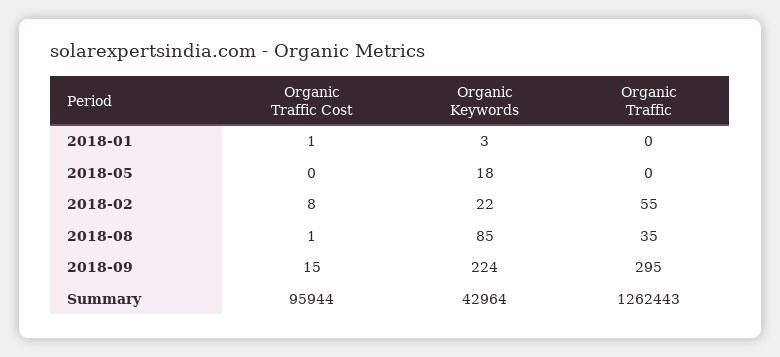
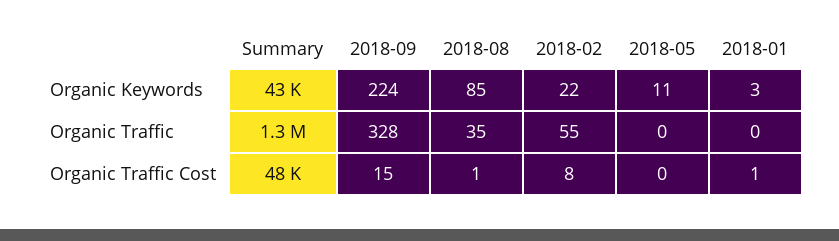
  {
    "Organic Traffic Cost": {
      "2018-01": 1,
      "2018-05": 0,
      "2018-02": 8,
      "2018-08": 1,
      "2018-09": 15,
-     "Summary": 95944
+     "Summary": 48000
    },
    "Organic Keywords": {
      "2018-01": 3,
-     "2018-05": 18,
+     "2018-05": 11,
      "2018-02": 22,
      "2018-08": 85,
      "2018-09": 224,
      "Summary": 42964
    },
    "Organic Traffic": {
      "2018-01": 0,
      "2018-05": 0,
      "2018-02": 55,
      "2018-08": 35,
-     "2018-09": 295,
+     "2018-09": 328,
      "Summary": 1262443
    }
  }

